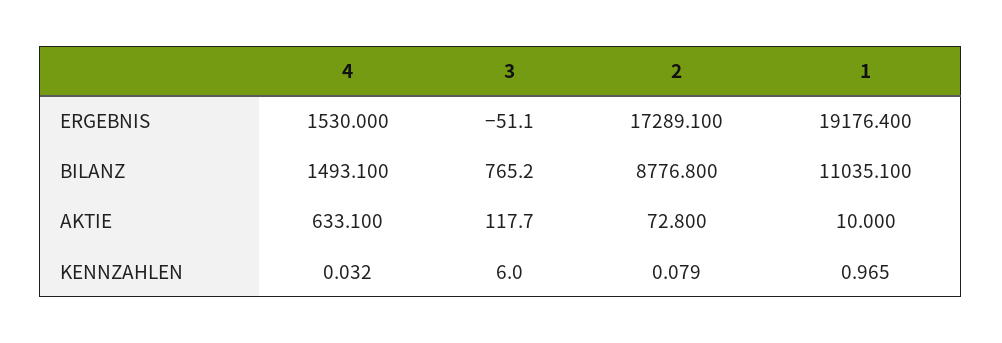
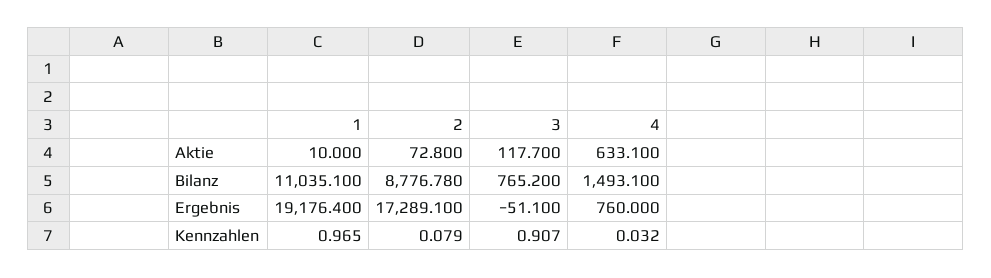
  {
    "4": {
-     "ERGEBNIS": 1530,
+     "ERGEBNIS": 760,
      "BILANZ": 1493.1,
      "AKTIE": 633.1,
      "KENNZAHLEN": 0.032
    },
    "3": {
      "ERGEBNIS": -51.1,
      "BILANZ": 765.2,
      "AKTIE": 117.7,
-     "KENNZAHLEN": 6
+     "KENNZAHLEN": 0.907
    },
    "2": {
      "ERGEBNIS": 17289.1,
-     "BILANZ": 8776.8,
+     "BILANZ": 8776.78,
      "AKTIE": 72.8,
      "KENNZAHLEN": 0.079
    },
    "1": {
      "ERGEBNIS": 19176.4,
      "BILANZ": 11035.1,
      "AKTIE": 10,
      "KENNZAHLEN": 0.965
    }
  }

